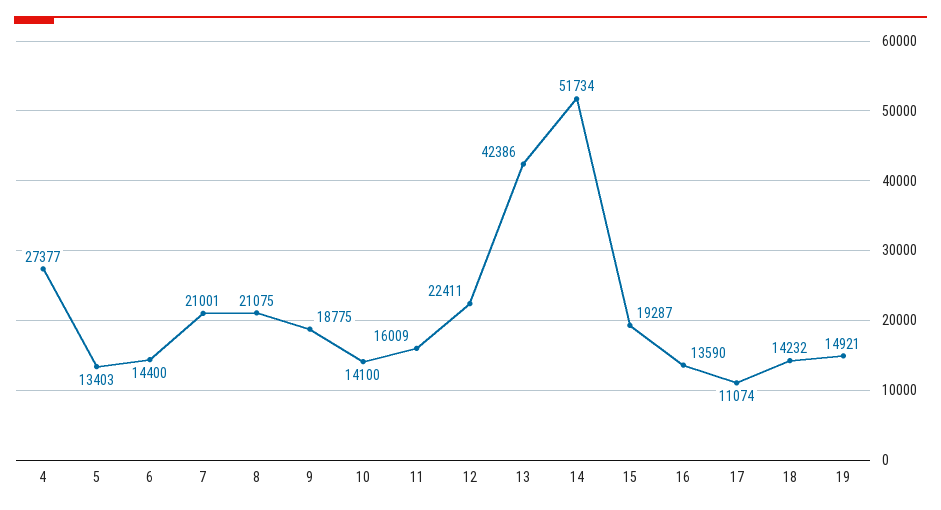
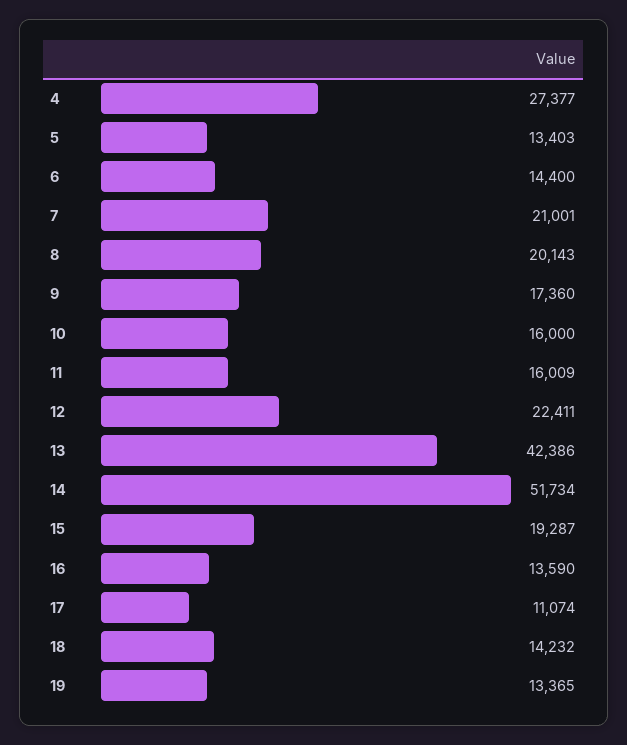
  {
    "4": 27377,
    "5": 13403,
    "6": 14400,
    "7": 21001,
-   "8": 21075,
+   "8": 20143,
-   "9": 18775,
+   "9": 17360,
-   "10": 14100,
+   "10": 16000,
    "11": 16009,
    "12": 22411,
    "13": 42386,
    "14": 51734,
    "15": 19287,
    "16": 13590,
    "17": 11074,
    "18": 14232,
-   "19": 14921
+   "19": 13365
  }

